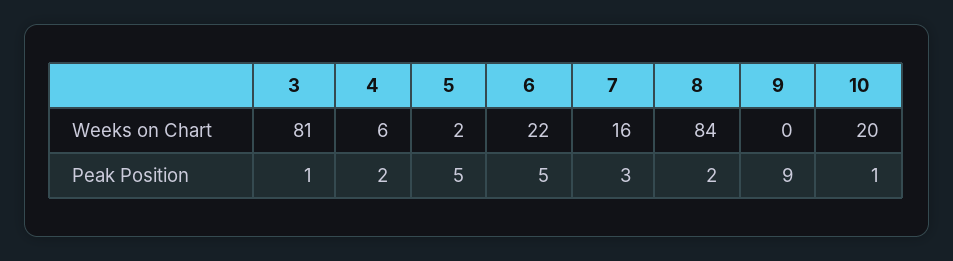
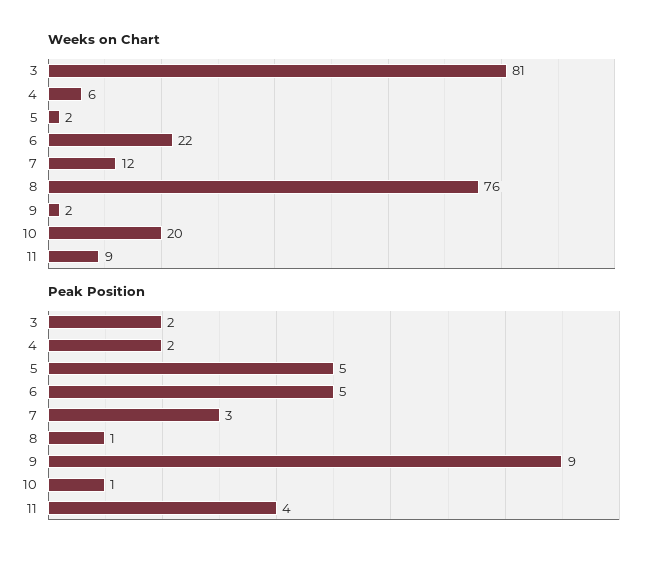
  {
    "Weeks on Chart": {
      "3": 81,
      "4": 6,
      "5": 2,
      "6": 22,
-     "7": 16,
+     "7": 12,
-     "8": 84,
+     "8": 76,
-     "9": 0,
+     "9": 2,
-     "10": 20
+     "10": 20,
+     "11": 9
    },
    "Peak Position": {
-     "3": 1,
+     "3": 2,
      "4": 2,
      "5": 5,
      "6": 5,
      "7": 3,
-     "8": 2,
+     "8": 1,
      "9": 9,
-     "10": 1
+     "10": 1,
+     "11": 4
    }
  }

